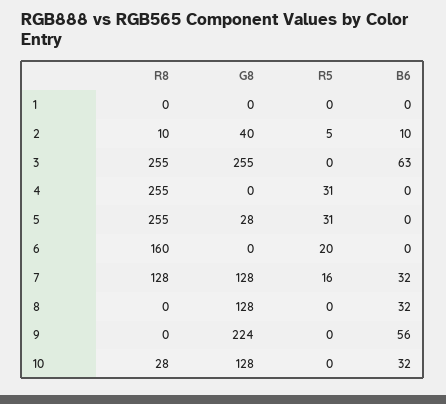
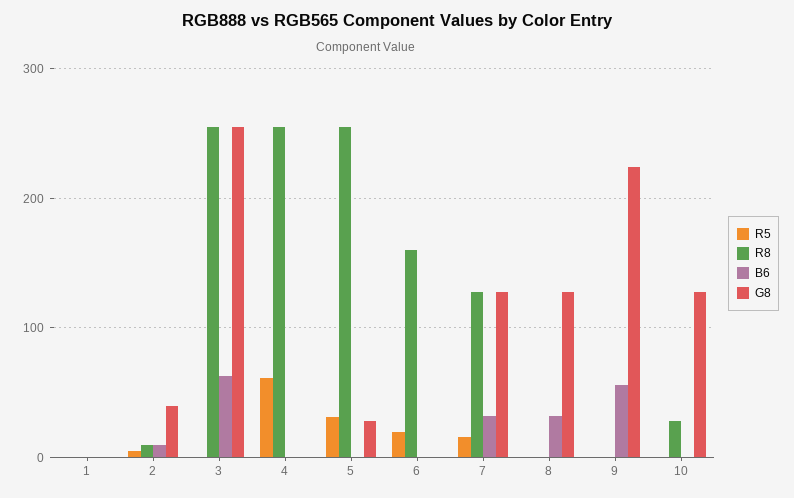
  {
    "R8": {
      "1": 0,
      "2": 10,
      "3": 255,
      "4": 255,
      "5": 255,
      "6": 160,
      "7": 128,
      "8": 0,
      "9": 0,
      "10": 28
    },
    "G8": {
      "1": 0,
      "2": 40,
      "3": 255,
      "4": 0,
      "5": 28,
      "6": 0,
      "7": 128,
      "8": 128,
      "9": 224,
      "10": 128
    },
    "R5": {
      "1": 0,
      "2": 5,
      "3": 0,
-     "4": 31,
+     "4": 60,
      "5": 31,
      "6": 20,
      "7": 16,
      "8": 0,
      "9": 0,
      "10": 0
    },
    "B6": {
      "1": 0,
      "2": 10,
      "3": 63,
      "4": 0,
      "5": 0,
      "6": 0,
      "7": 32,
      "8": 32,
      "9": 56,
-     "10": 32
+     "10": 0
    }
  }

